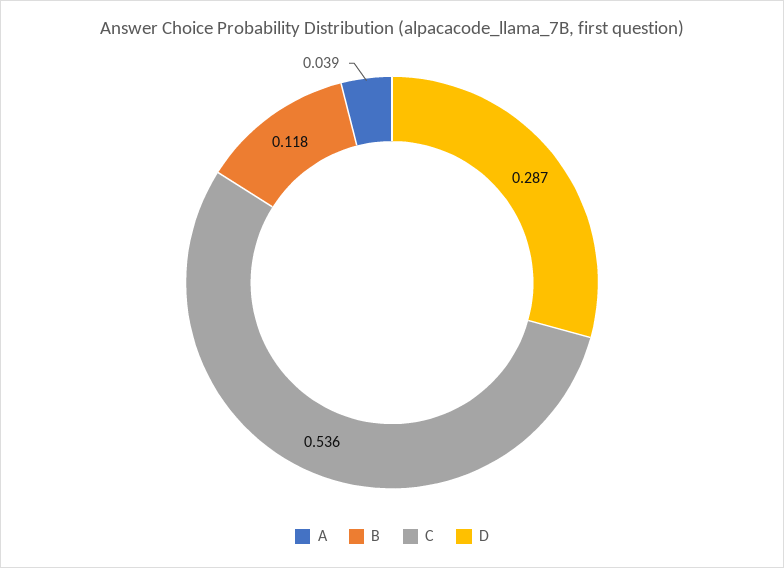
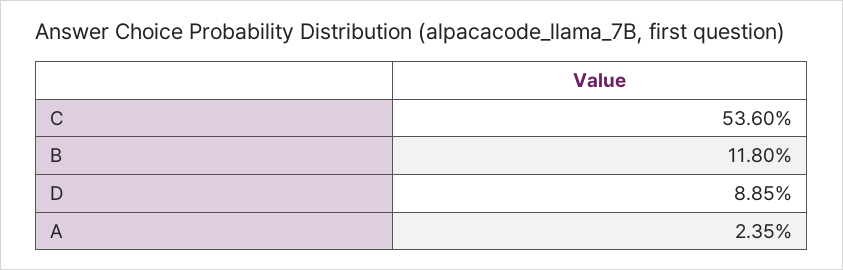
  {
-   "A": 0.039,
+   "A": 0.0235,
    "B": 0.118,
    "C": 0.536,
-   "D": 0.287
+   "D": 0.0885
  }

